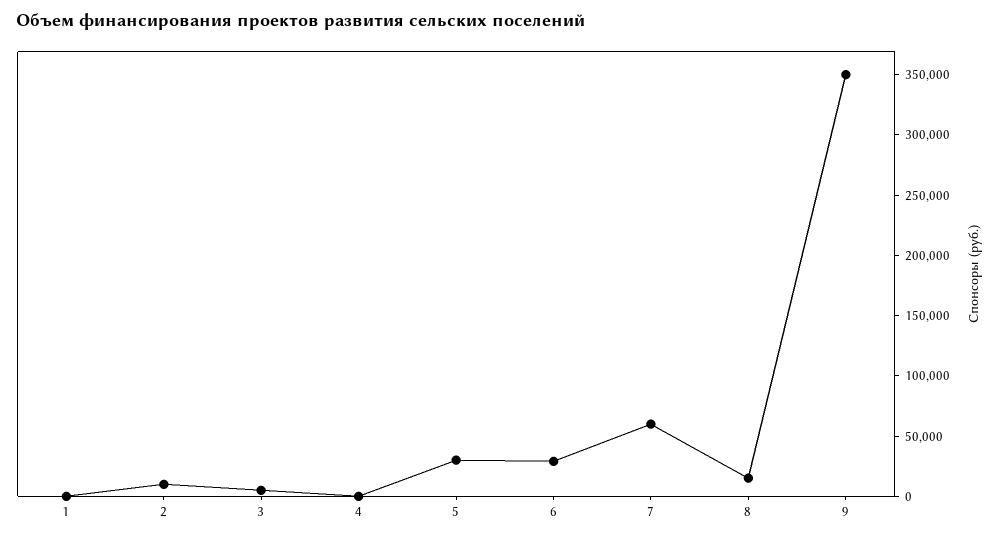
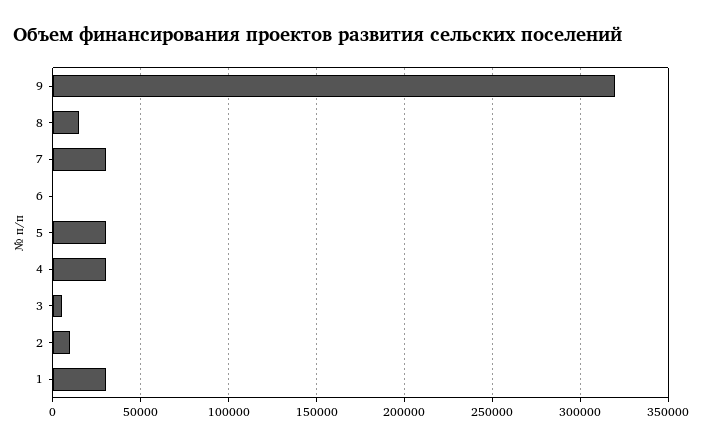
  {
-   "1": 0,
+   "1": 30000,
    "2": 10000,
    "3": 5000,
-   "4": 0,
+   "4": 30000,
    "5": 30000,
-   "6": 30000,
+   "6": 0,
-   "7": 60000,
+   "7": 30000,
    "8": 15000,
-   "9": 350000
+   "9": 320000
  }

